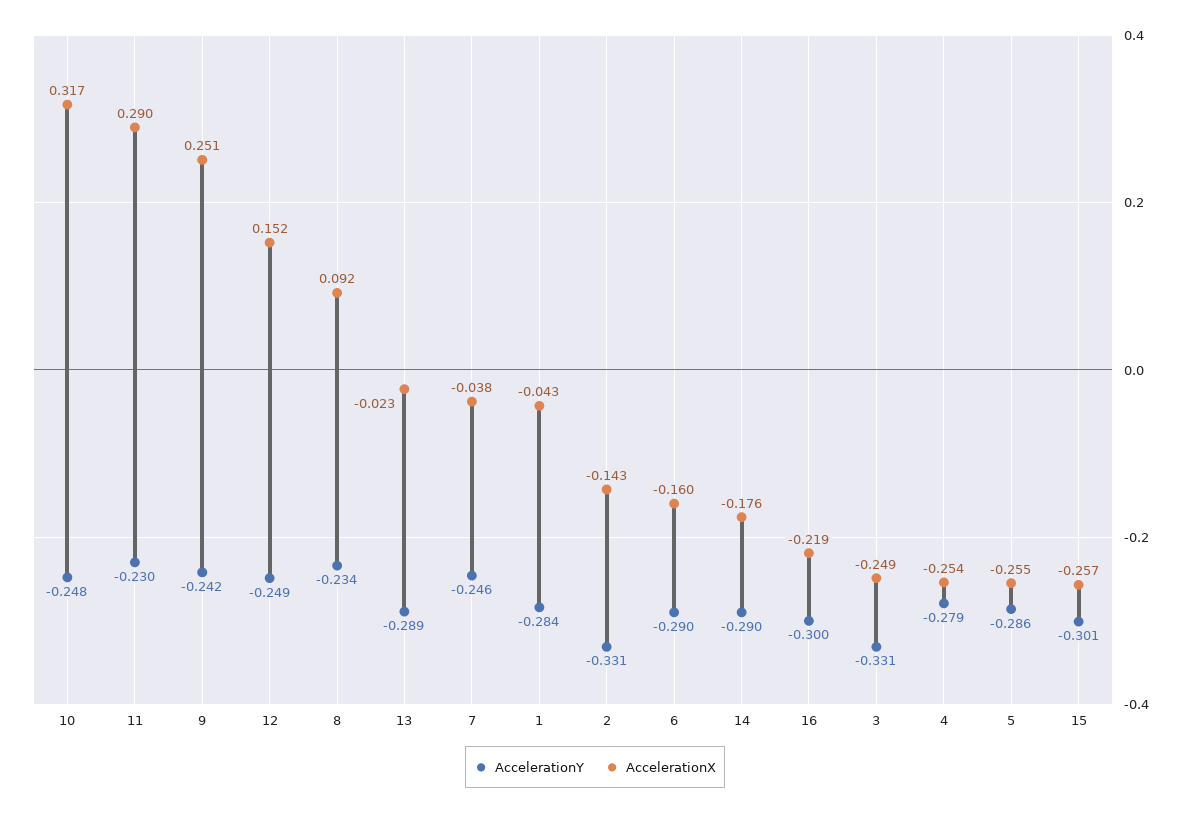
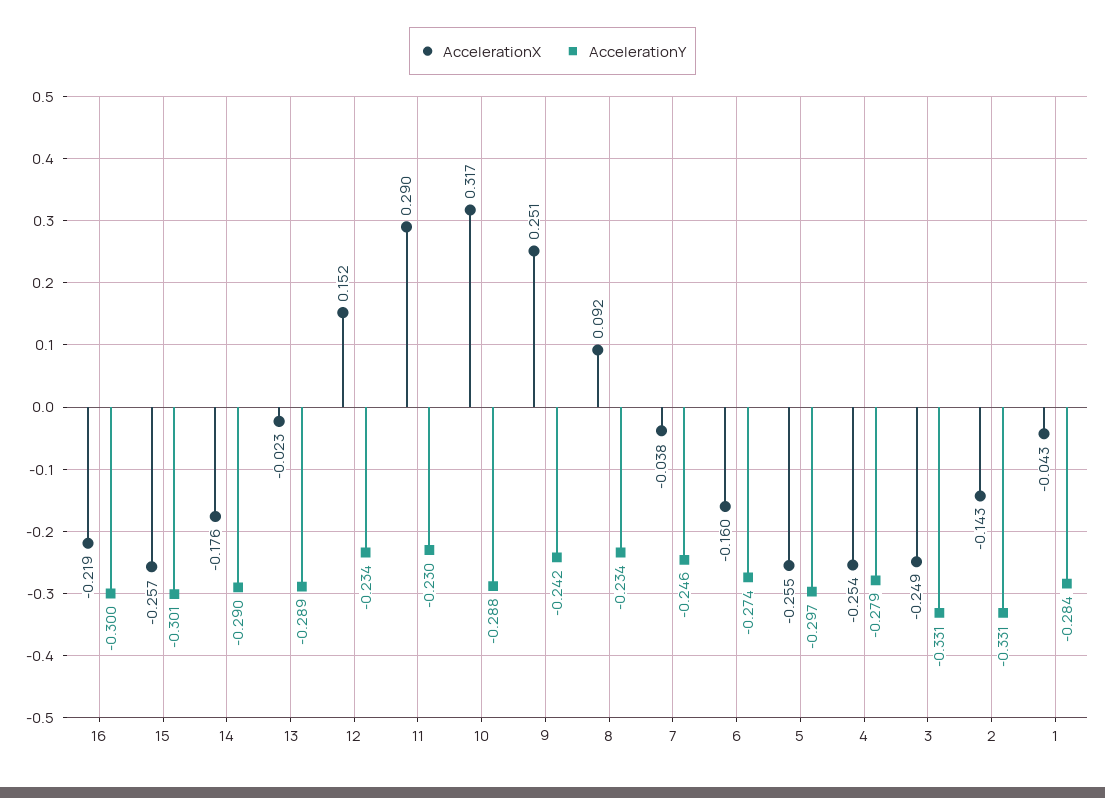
  {
    "AccelerationY": {
-     "10": -0.248,
+     "10": -0.288,
      "11": -0.23,
      "9": -0.242,
-     "12": -0.249,
+     "12": -0.234,
      "8": -0.234,
      "13": -0.289,
      "7": -0.246,
      "1": -0.284,
      "2": -0.331,
-     "6": -0.29,
+     "6": -0.274,
      "14": -0.29,
      "16": -0.3,
      "3": -0.331,
      "4": -0.279,
-     "5": -0.286,
+     "5": -0.297,
      "15": -0.301
    },
    "AccelerationX": {
      "10": 0.317,
      "11": 0.29,
      "9": 0.251,
      "12": 0.152,
      "8": 0.092,
      "13": -0.023,
      "7": -0.038,
      "1": -0.043,
      "2": -0.143,
      "6": -0.16,
      "14": -0.176,
      "16": -0.219,
      "3": -0.249,
      "4": -0.254,
      "5": -0.255,
      "15": -0.257
    }
  }

